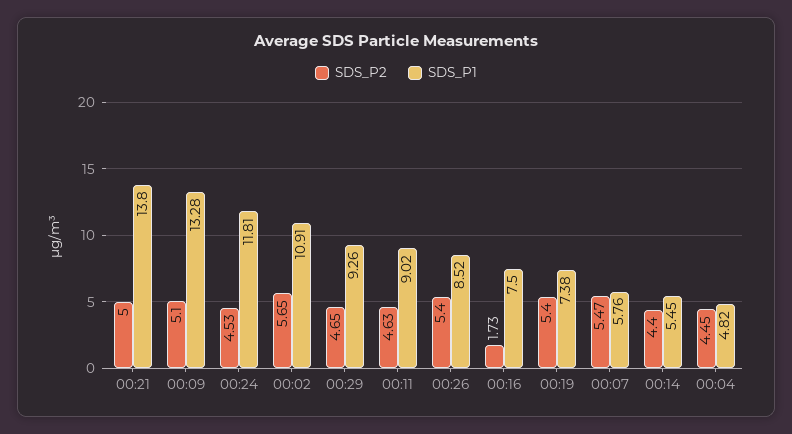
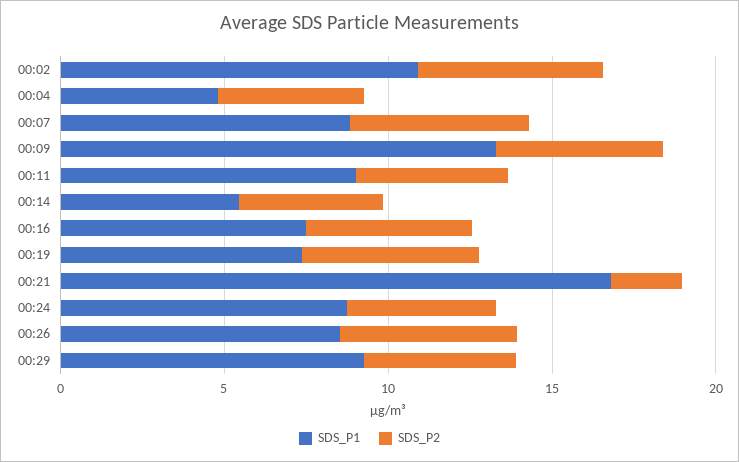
  {
    "SDS_P2": {
-     "00:21": 5,
+     "00:21": 2,
      "00:09": 5.1,
      "00:24": 4.53,
      "00:02": 5.65,
      "00:29": 4.65,
      "00:11": 4.63,
      "00:26": 5.4,
-     "00:16": 1.73,
+     "00:16": 5,
      "00:19": 5.4,
      "00:07": 5.47,
      "00:14": 4.4,
      "00:04": 4.45
    },
    "SDS_P1": {
-     "00:21": 13.8,
+     "00:21": 17,
      "00:09": 13.28,
-     "00:24": 11.81,
+     "00:24": 9,
      "00:02": 10.91,
      "00:29": 9.26,
      "00:11": 9.02,
      "00:26": 8.52,
      "00:16": 7.5,
      "00:19": 7.38,
-     "00:07": 5.76,
+     "00:07": 9,
      "00:14": 5.45,
      "00:04": 4.82
    }
  }

